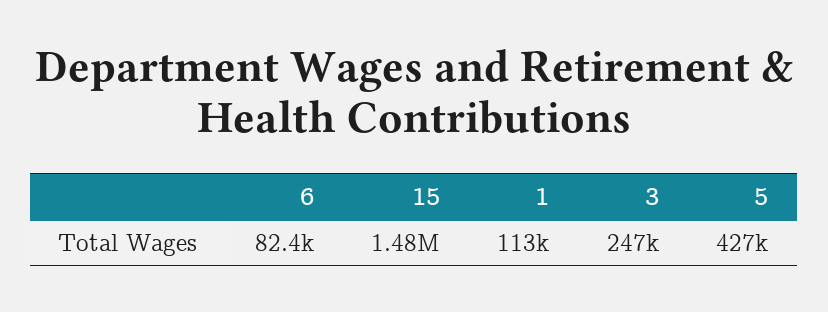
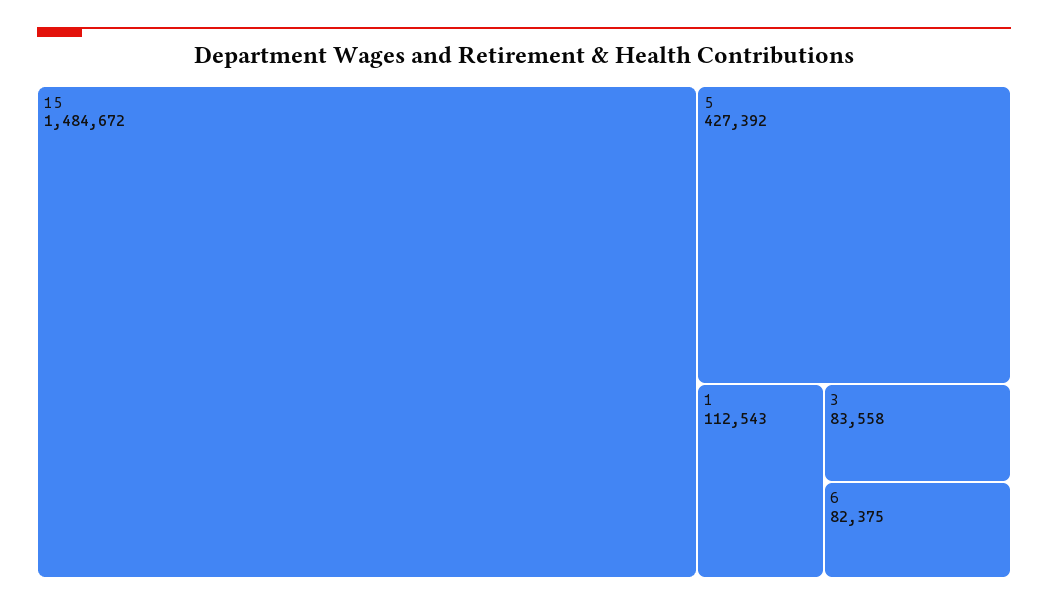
  {
    "6": 82375,
    "15": 1484672,
    "1": 112543,
-   "3": 247000,
+   "3": 83558,
    "5": 427392
  }

